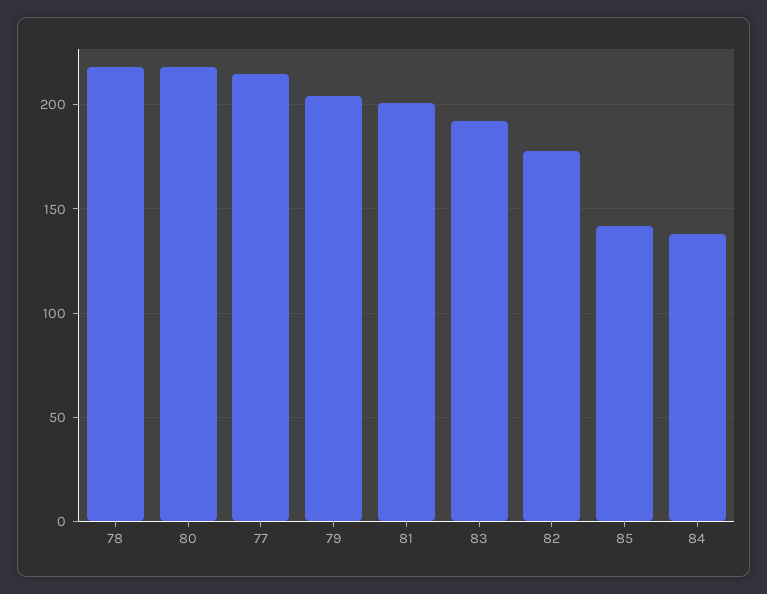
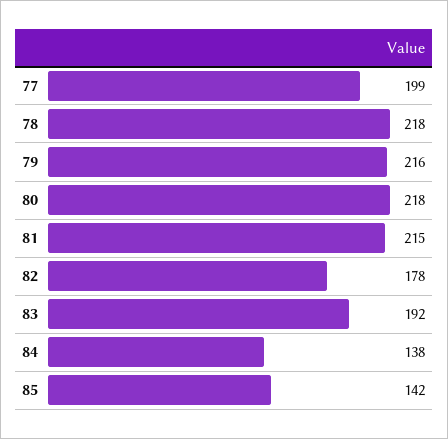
  {
    "78": 218,
    "80": 218,
-   "77": 215,
+   "77": 199,
-   "79": 205,
+   "79": 216,
-   "81": 200,
+   "81": 215,
    "83": 192,
    "82": 178,
    "85": 142,
    "84": 138
  }

